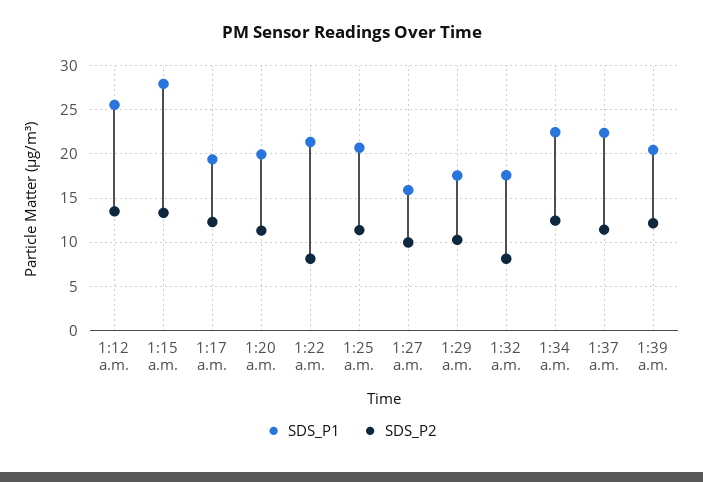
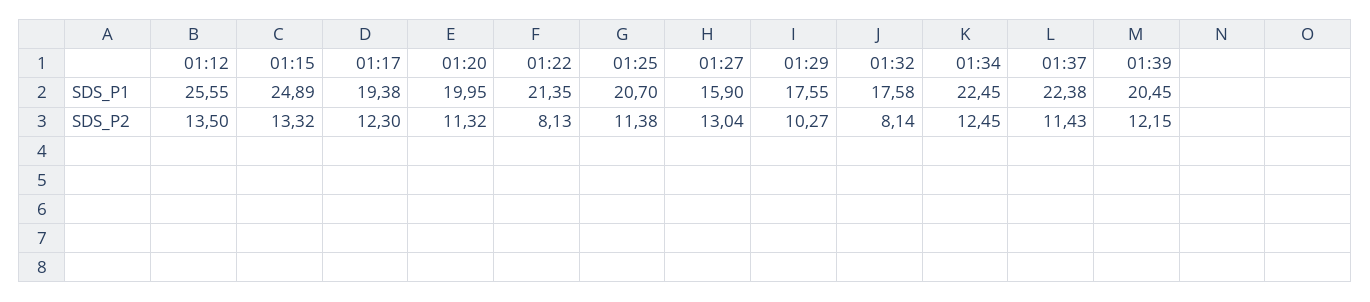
  {
    "SDS_P1": {
      "1:12 a.m.": 25.55,
-     "1:15 a.m.": 28,
+     "1:15 a.m.": 24.89,
      "1:17 a.m.": 19.38,
      "1:20 a.m.": 19.95,
      "1:22 a.m.": 21.35,
      "1:25 a.m.": 20.7,
      "1:27 a.m.": 15.9,
      "1:29 a.m.": 17.55,
      "1:32 a.m.": 17.58,
      "1:34 a.m.": 22.45,
      "1:37 a.m.": 22.38,
      "1:39 a.m.": 20.45
    },
    "SDS_P2": {
      "1:12 a.m.": 13.5,
      "1:15 a.m.": 13.32,
      "1:17 a.m.": 12.3,
      "1:20 a.m.": 11.32,
      "1:22 a.m.": 8.13,
      "1:25 a.m.": 11.38,
-     "1:27 a.m.": 10,
+     "1:27 a.m.": 13.04,
      "1:29 a.m.": 10.27,
      "1:32 a.m.": 8.14,
      "1:34 a.m.": 12.45,
      "1:37 a.m.": 11.43,
      "1:39 a.m.": 12.15
    }
  }

